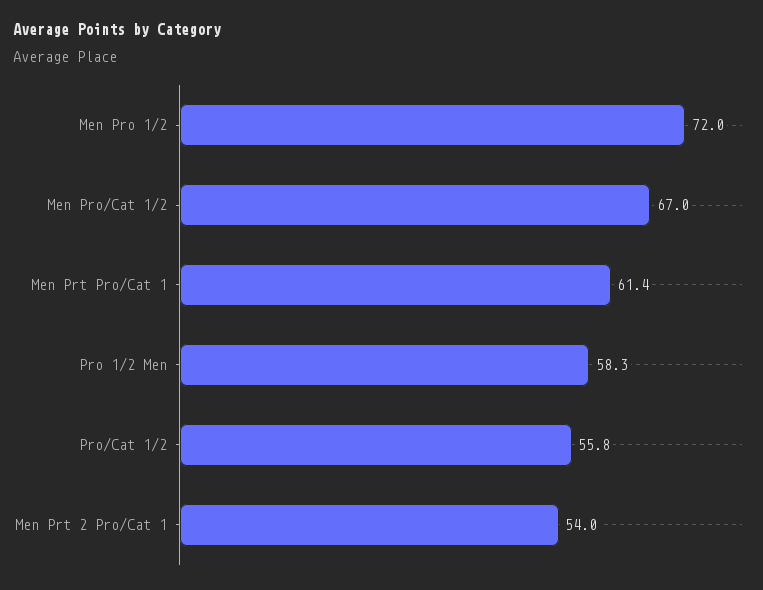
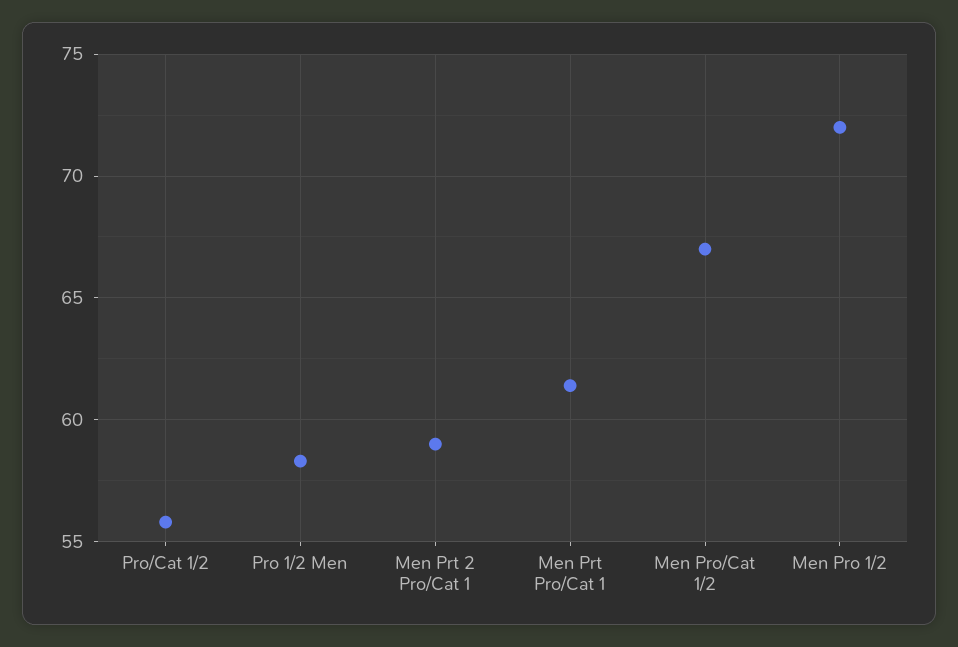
  {
    "Men Pro 1/2": 72,
    "Men Pro/Cat 1/2": 67,
    "Men Prt Pro/Cat 1": 61.4,
    "Pro 1/2 Men": 58.3,
    "Pro/Cat 1/2": 55.8,
-   "Men Prt 2 Pro/Cat 1": 54
+   "Men Prt 2 Pro/Cat 1": 59
  }

